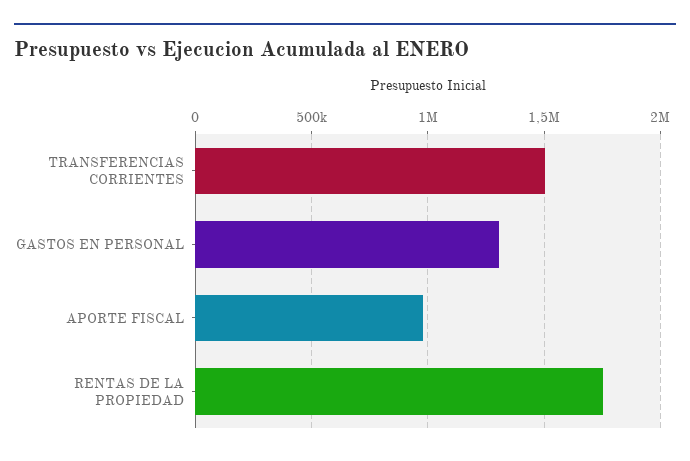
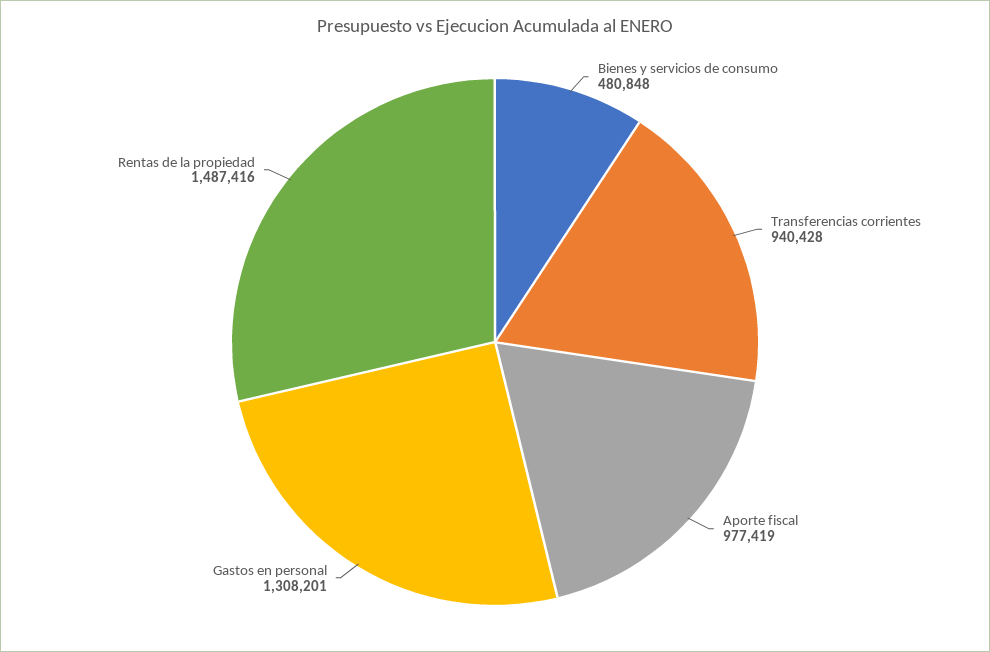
  {
-   "TRANSFERENCIAS CORRIENTES": 1500000,
+   "TRANSFERENCIAS CORRIENTES": 940428,
    "GASTOS EN PERSONAL": 1308201,
    "APORTE FISCAL": 977419,
-   "RENTAS DE LA PROPIEDAD": 1750000
+   "RENTAS DE LA PROPIEDAD": 1487416,
+   "Bienes y servicios de consumo": 480848
  }

